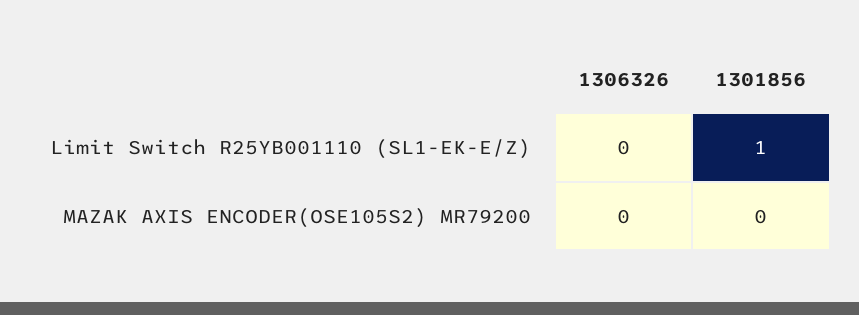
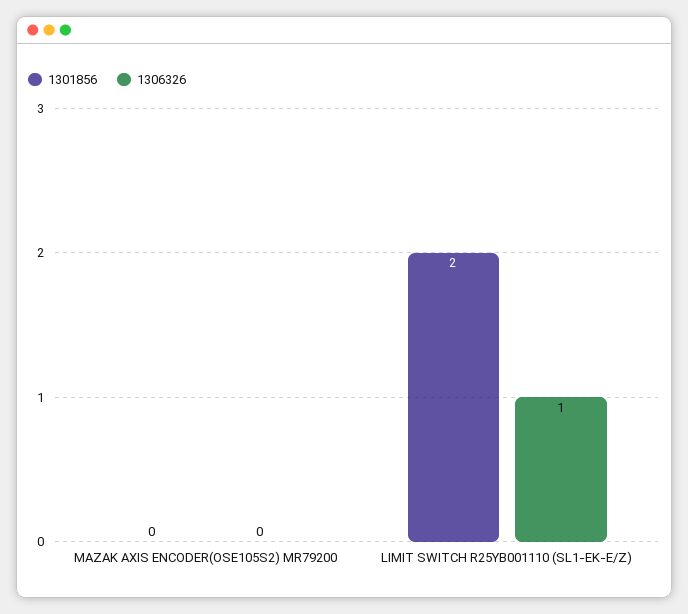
  {
    "1306326": {
-     "Limit Switch R25YB001110 (SL1-EK-E/Z)": 0,
+     "Limit Switch R25YB001110 (SL1-EK-E/Z)": 1,
      "MAZAK AXIS ENCODER(OSE105S2) MR79200": 0
    },
    "1301856": {
-     "Limit Switch R25YB001110 (SL1-EK-E/Z)": 1,
+     "Limit Switch R25YB001110 (SL1-EK-E/Z)": 2,
      "MAZAK AXIS ENCODER(OSE105S2) MR79200": 0
    }
  }

